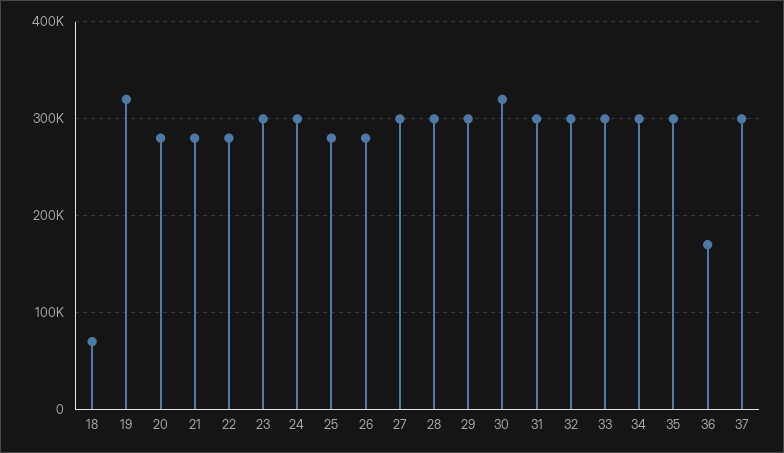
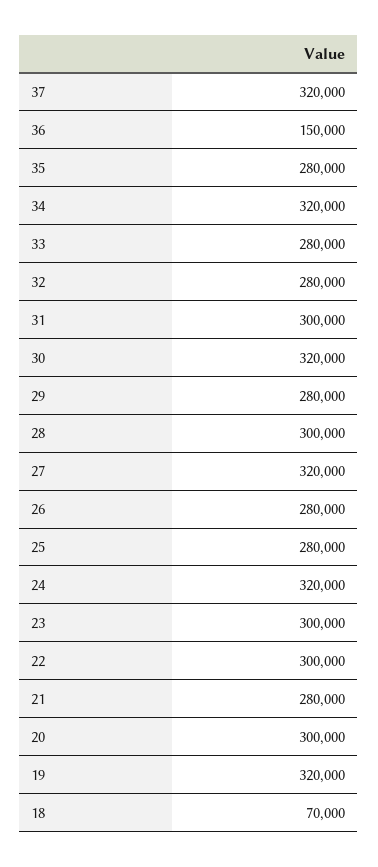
  {
    "18": 70000,
    "19": 320000,
-   "20": 280000,
+   "20": 300000,
    "21": 280000,
-   "22": 280000,
+   "22": 300000,
    "23": 300000,
-   "24": 300000,
+   "24": 320000,
    "25": 280000,
    "26": 280000,
-   "27": 300000,
+   "27": 320000,
    "28": 300000,
-   "29": 300000,
+   "29": 280000,
    "30": 320000,
    "31": 300000,
-   "32": 300000,
+   "32": 280000,
-   "33": 300000,
+   "33": 280000,
-   "34": 300000,
+   "34": 320000,
-   "35": 300000,
+   "35": 280000,
-   "36": 170000,
+   "36": 150000,
-   "37": 300000
+   "37": 320000
  }

